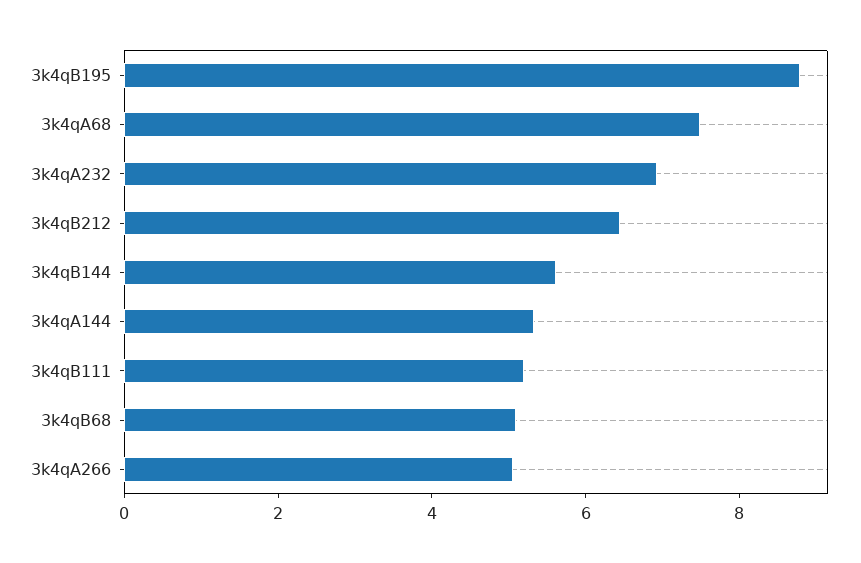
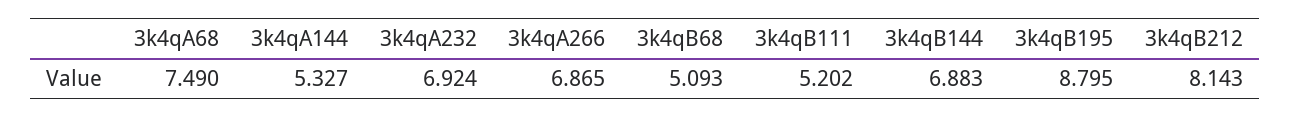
  {
    "3k4qB195": 8.795,
    "3k4qA68": 7.49,
    "3k4qA232": 6.924,
-   "3k4qB212": 6.5,
+   "3k4qB212": 8.143,
-   "3k4qB144": 5.5,
+   "3k4qB144": 6.883,
    "3k4qA144": 5.327,
    "3k4qB111": 5.202,
    "3k4qB68": 5.093,
-   "3k4qA266": 5
+   "3k4qA266": 6.865
  }

